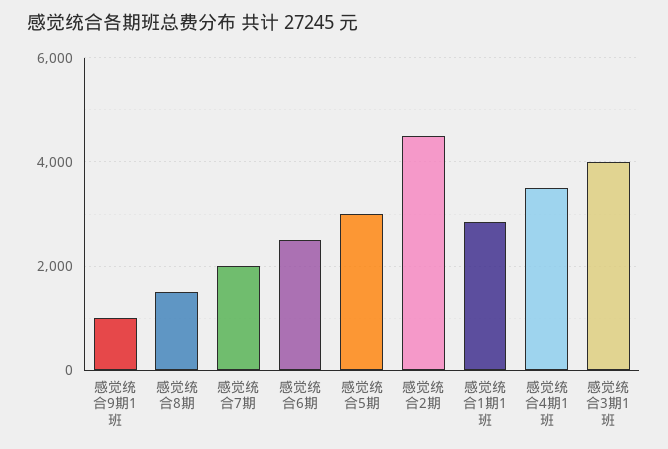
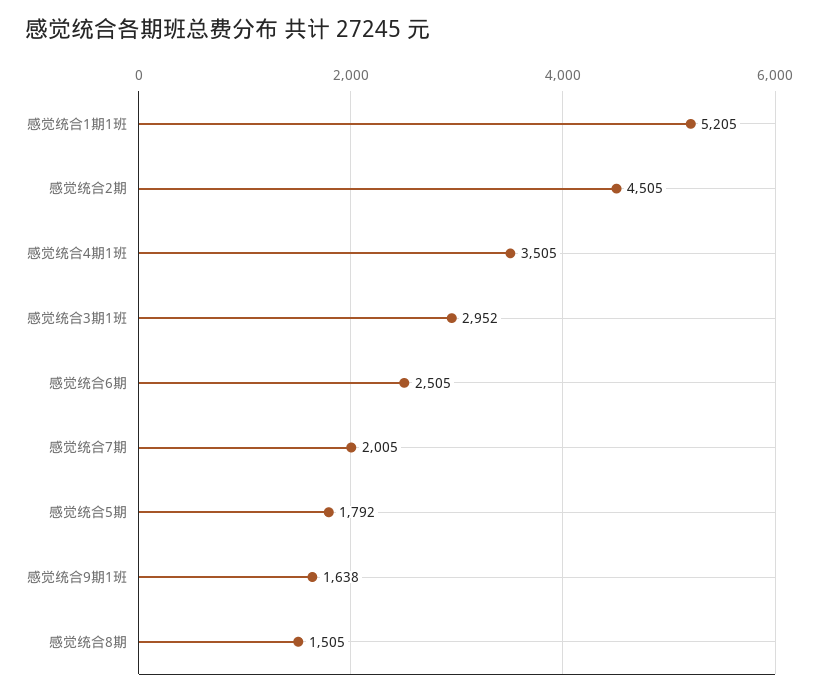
  {
-   "感觉统合9期1班": 1000,
+   "感觉统合9期1班": 1638,
    "感觉统合8期": 1505,
    "感觉统合7期": 2005,
    "感觉统合6期": 2505,
-   "感觉统合5期": 3000,
+   "感觉统合5期": 1792,
    "感觉统合2期": 4505,
-   "感觉统合1期1班": 2800,
+   "感觉统合1期1班": 5205,
    "感觉统合4期1班": 3505,
-   "感觉统合3期1班": 4000
+   "感觉统合3期1班": 2952
  }

